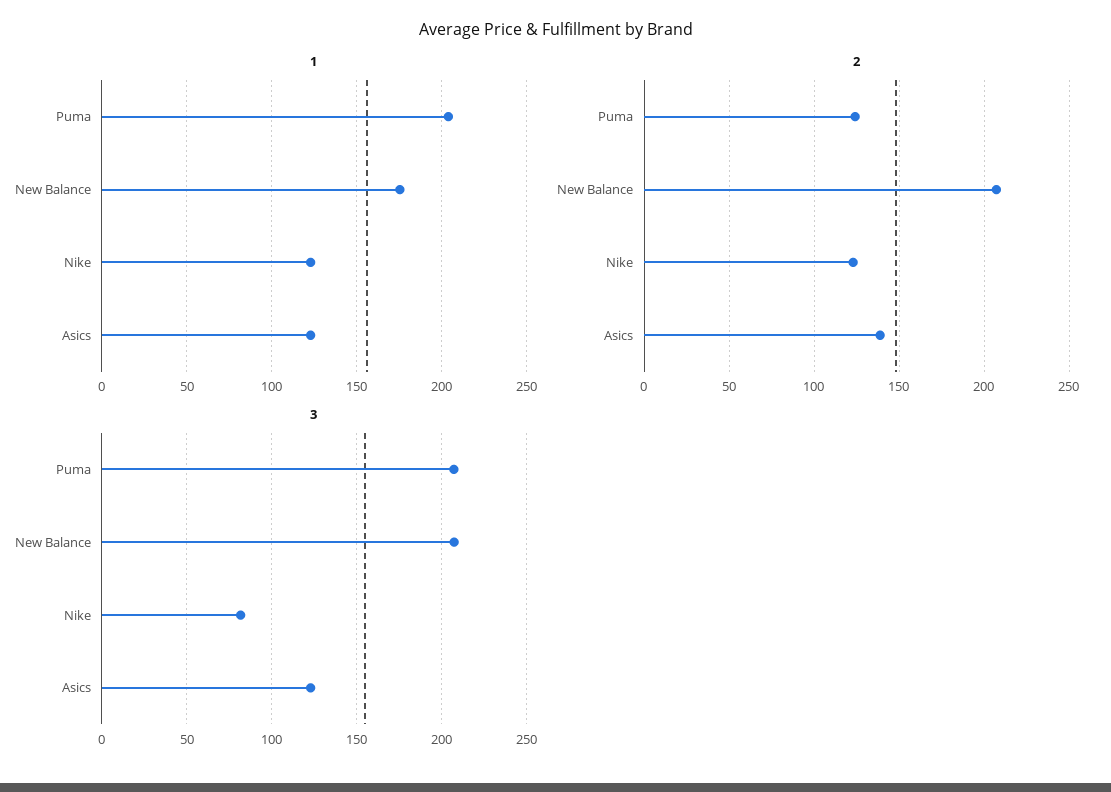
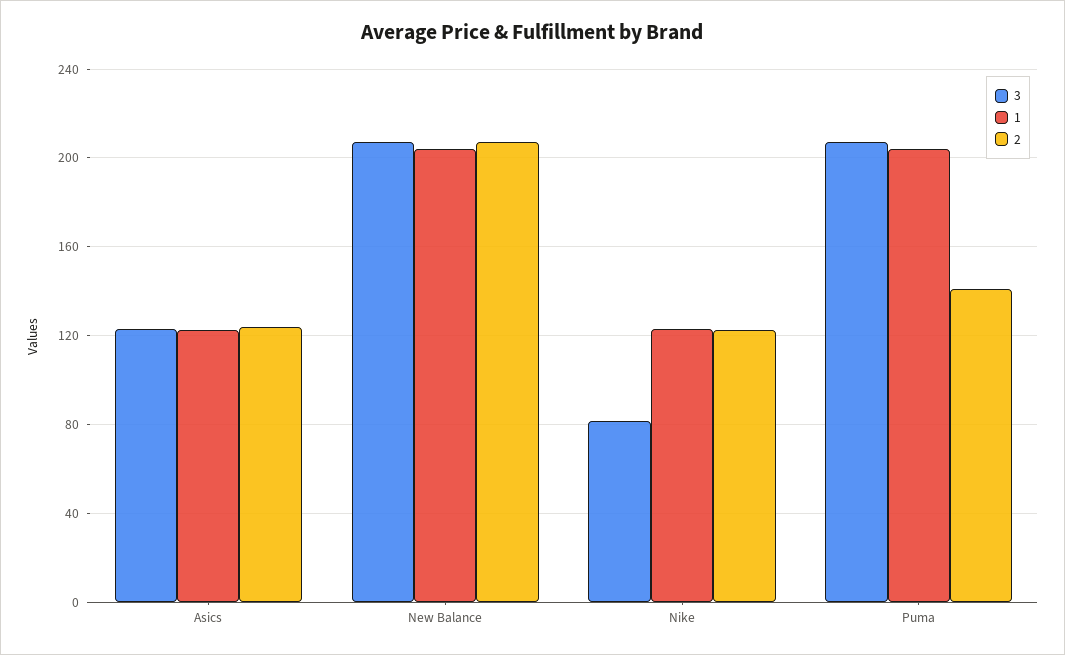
  {
    "1": {
      "Puma": 205,
-     "New Balance": 175,
+     "New Balance": 205,
      "Nike": 125,
      "Asics": 125
    },
    "2": {
-     "Puma": 125,
+     "Puma": 140,
      "New Balance": 205,
      "Nike": 125,
-     "Asics": 140
+     "Asics": 125
    },
    "3": {
      "Puma": 205,
      "New Balance": 205,
      "Nike": 80,
      "Asics": 125
    }
  }

